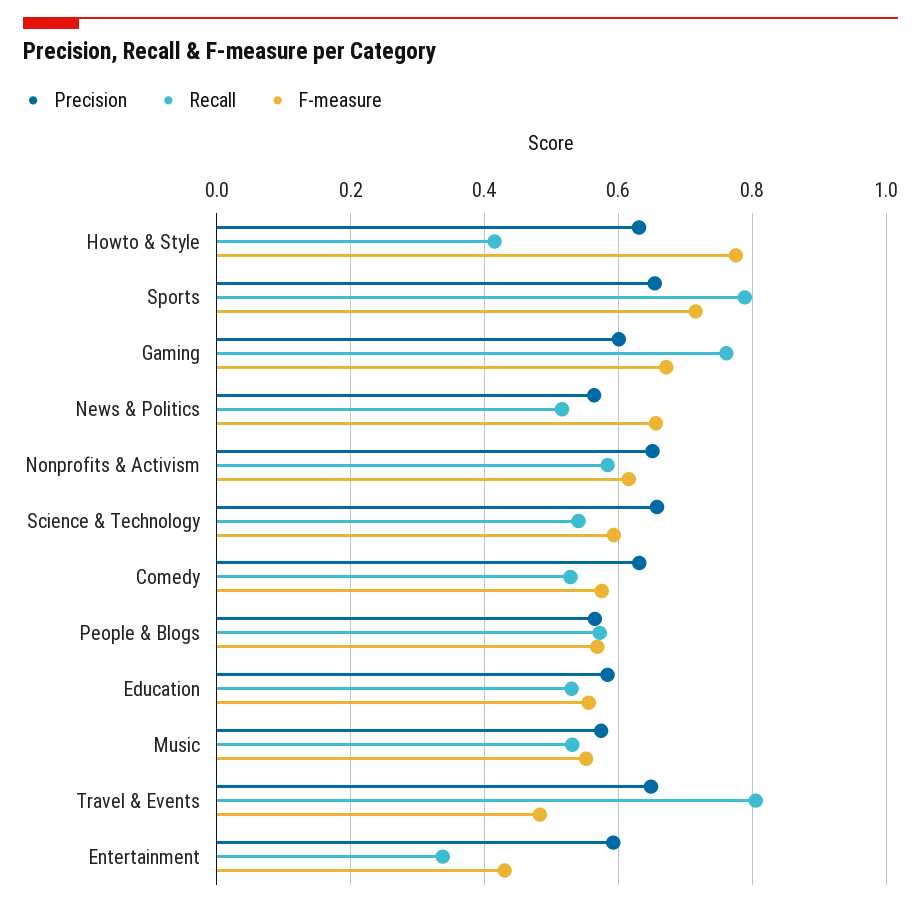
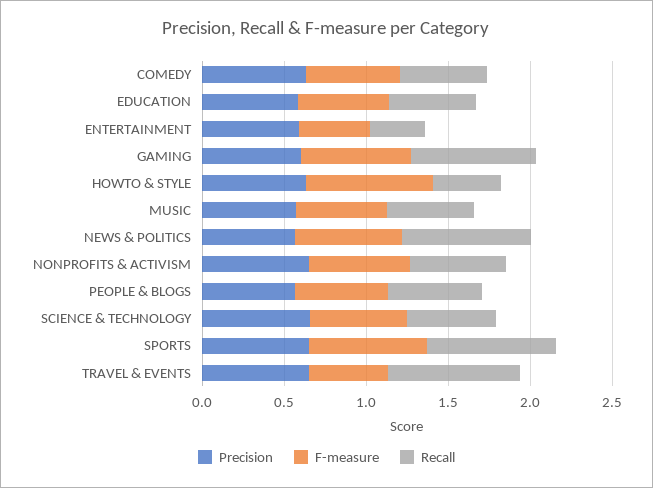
  {
    "Precision": {
      "Howto & Style": 0.64,
      "Sports": 0.66,
      "Gaming": 0.6,
      "News & Politics": 0.56,
      "Nonprofits & Activism": 0.66,
      "Science & Technology": 0.66,
      "Comedy": 0.64,
      "People & Blogs": 0.56,
      "Education": 0.58,
      "Music": 0.58,
      "Travel & Events": 0.64,
      "Entertainment": 0.6
    },
    "Recall": {
      "Howto & Style": 0.42,
      "Sports": 0.78,
      "Gaming": 0.76,
-     "News & Politics": 0.52,
+     "News & Politics": 0.8,
      "Nonprofits & Activism": 0.58,
      "Science & Technology": 0.54,
      "Comedy": 0.52,
      "People & Blogs": 0.58,
      "Education": 0.54,
      "Music": 0.54,
      "Travel & Events": 0.8,
      "Entertainment": 0.34
    },
    "F-measure": {
      "Howto & Style": 0.78,
      "Sports": 0.72,
      "Gaming": 0.68,
      "News & Politics": 0.66,
      "Nonprofits & Activism": 0.62,
      "Science & Technology": 0.6,
      "Comedy": 0.58,
      "People & Blogs": 0.56,
      "Education": 0.56,
      "Music": 0.56,
      "Travel & Events": 0.48,
      "Entertainment": 0.44
    }
  }

